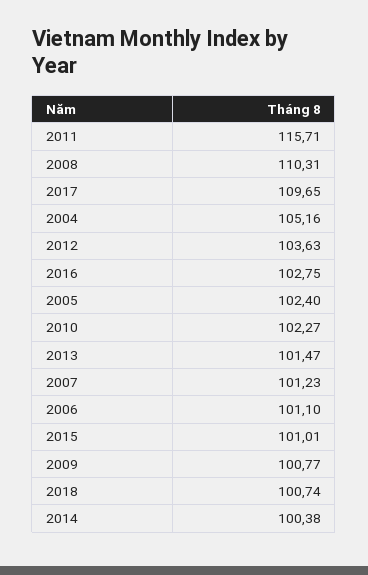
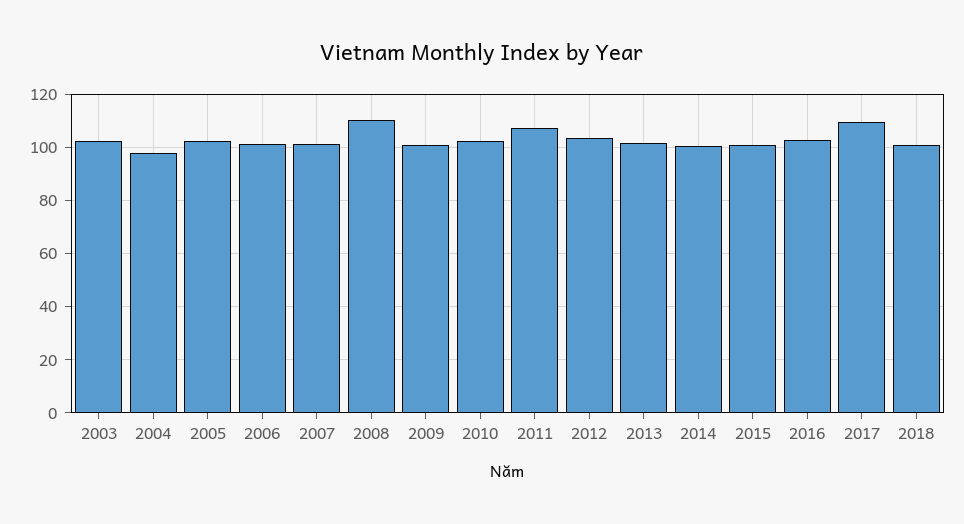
  {
-   "2011": 115.71,
+   "2011": 107.5,
    "2008": 110.31,
    "2017": 109.65,
-   "2004": 105.16,
+   "2004": 97.5,
    "2012": 103.63,
    "2016": 102.75,
    "2005": 102.4,
    "2010": 102.27,
    "2013": 101.47,
    "2007": 101.23,
    "2006": 101.1,
    "2015": 101.01,
    "2009": 100.77,
    "2018": 100.74,
-   "2014": 100.38
+   "2014": 100.38,
+   "2003": 102.5
  }

